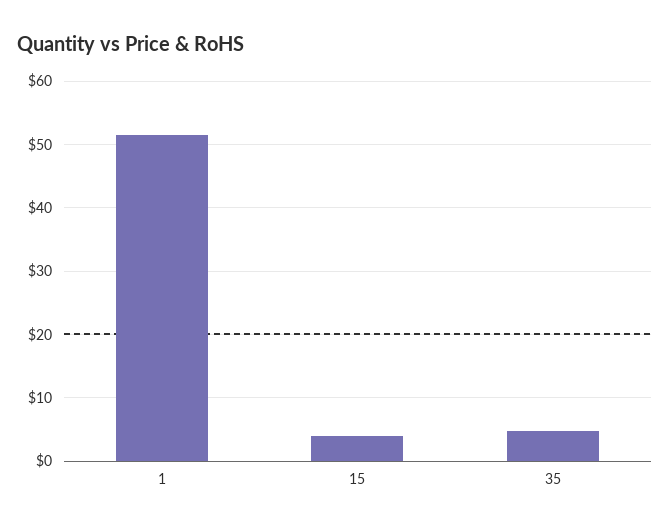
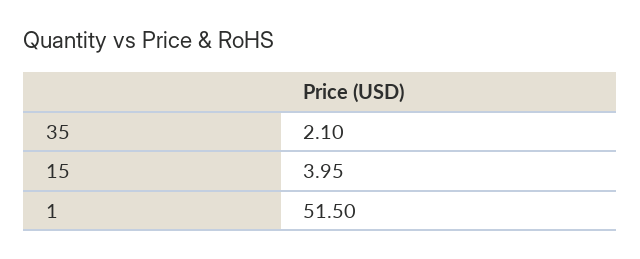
  {
    "1": 51.5,
    "15": 3.95,
-   "35": 5
+   "35": 2.1
  }

